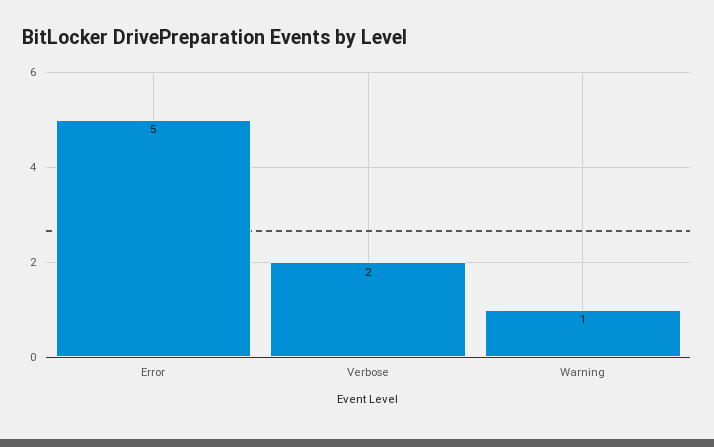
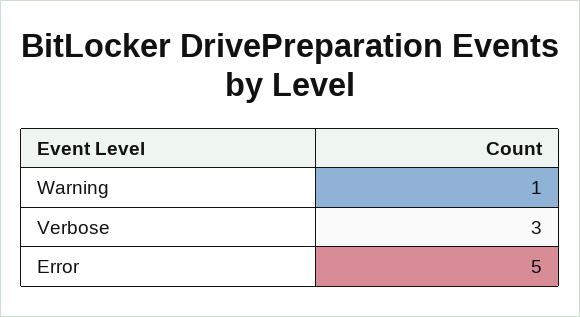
  {
    "Error": 5,
-   "Verbose": 2,
+   "Verbose": 3,
    "Warning": 1
  }

